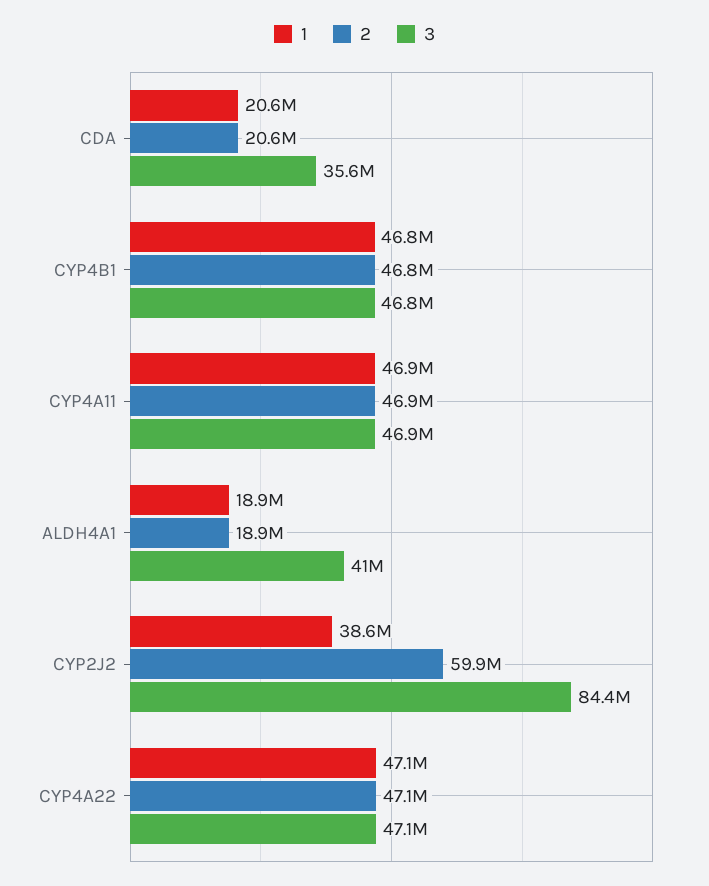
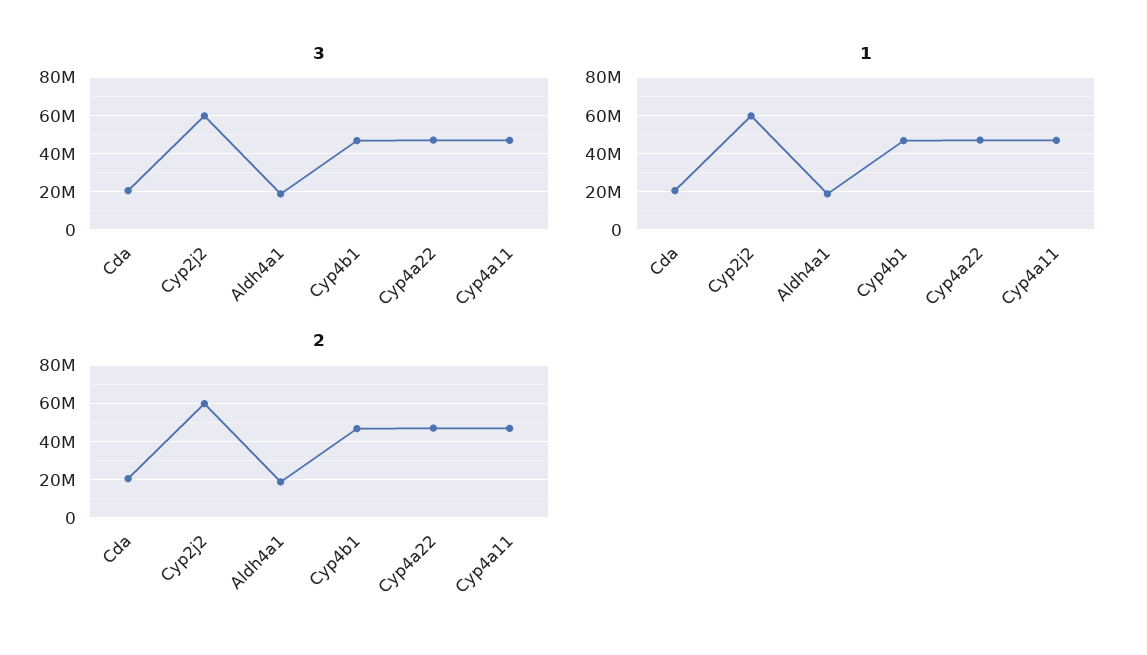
  {
    "1": {
      "CDA": 20600000,
      "CYP4B1": 46800000,
      "CYP4A11": 46900000,
      "ALDH4A1": 18900000,
-     "CYP2J2": 38600000,
+     "CYP2J2": 60000000,
      "CYP4A22": 47100000
    },
    "2": {
      "CDA": 20600000,
      "CYP4B1": 46800000,
      "CYP4A11": 46900000,
      "ALDH4A1": 18900000,
      "CYP2J2": 59900000,
      "CYP4A22": 47100000
    },
    "3": {
-     "CDA": 35600000,
+     "CDA": 20000000,
      "CYP4B1": 46800000,
      "CYP4A11": 46900000,
-     "ALDH4A1": 41000000,
+     "ALDH4A1": 20000000,
-     "CYP2J2": 84400000,
+     "CYP2J2": 60000000,
      "CYP4A22": 47100000
    }
  }

